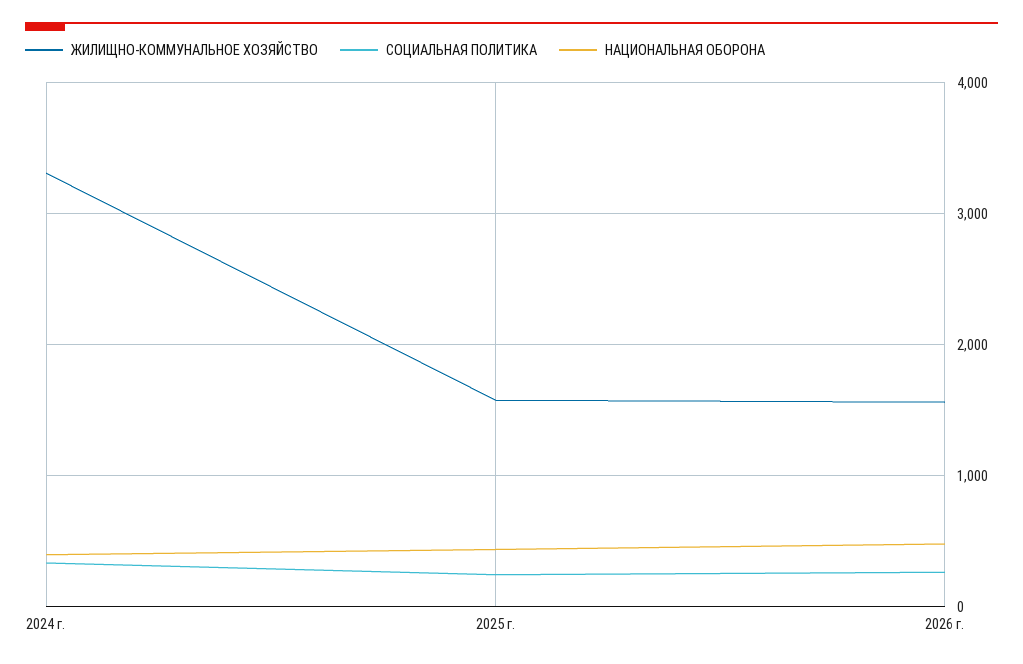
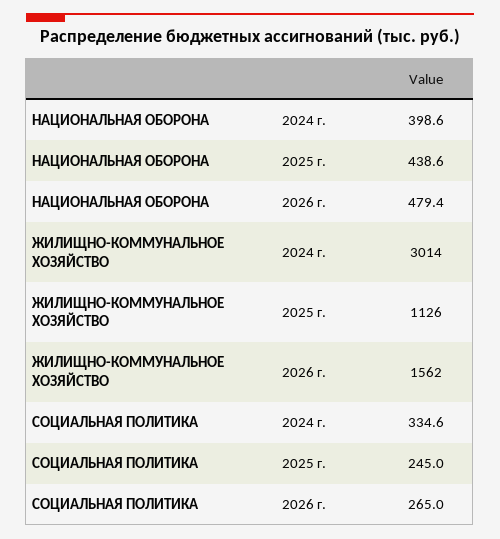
  {
    "ЖИЛИЩНО-КОММУНАЛЬНОЕ ХОЗЯЙСТВО": {
-     "2024 г.": 3300,
+     "2024 г.": 3014,
-     "2025 г.": 1600,
+     "2025 г.": 1126,
      "2026 г.": 1562
    },
    "СОЦИАЛЬНАЯ ПОЛИТИКА": {
      "2024 г.": 334.6,
      "2025 г.": 245,
      "2026 г.": 265
    },
    "НАЦИОНАЛЬНАЯ ОБОРОНА": {
      "2024 г.": 398.6,
      "2025 г.": 438.6,
      "2026 г.": 479.4
    }
  }

